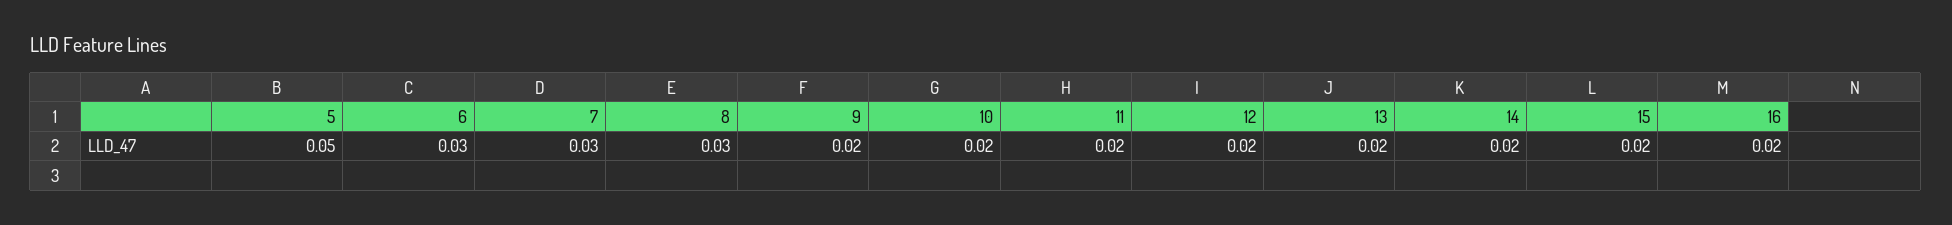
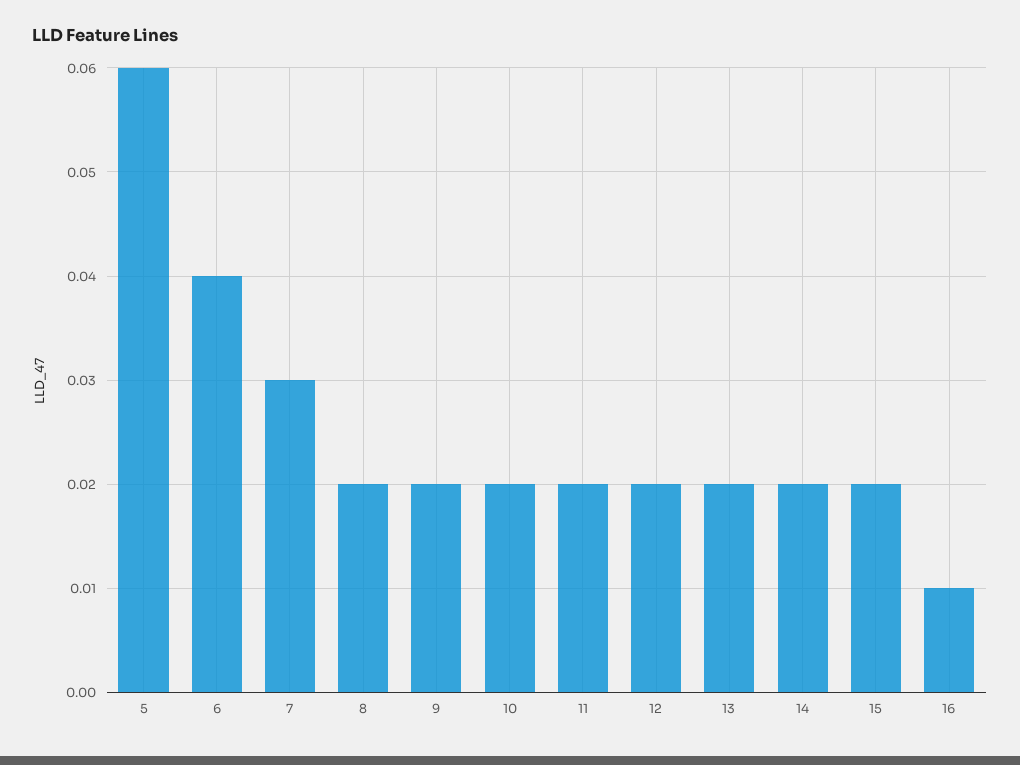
  {
-   "5": 0.05,
+   "5": 0.06,
-   "6": 0.03,
+   "6": 0.04,
    "7": 0.03,
-   "8": 0.03,
+   "8": 0.02,
    "9": 0.02,
    "10": 0.02,
    "11": 0.02,
    "12": 0.02,
    "13": 0.02,
    "14": 0.02,
    "15": 0.02,
-   "16": 0.02
+   "16": 0.01
  }

